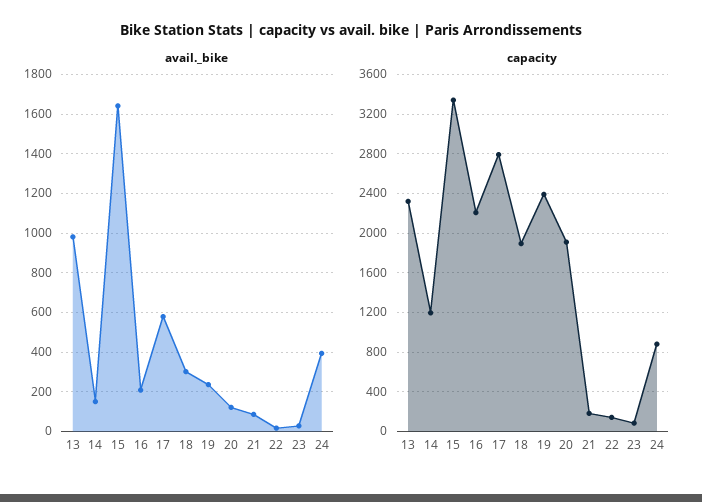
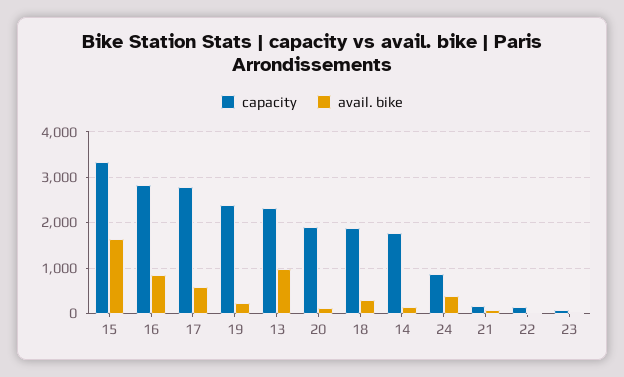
  {
    "avail._bike": {
      "13": 1000,
      "14": 150,
      "15": 1650,
-     "16": 200,
+     "16": 800,
      "17": 600,
      "18": 300,
      "19": 250,
      "20": 100,
      "21": 100,
      "22": 0,
      "23": 50,
      "24": 400
    },
    "capacity": {
      "13": 2300,
-     "14": 1200,
+     "14": 1800,
      "15": 3300,
-     "16": 2200,
+     "16": 2800,
      "17": 2800,
      "18": 1900,
      "19": 2400,
      "20": 1900,
      "21": 200,
      "22": 100,
      "23": 100,
      "24": 900
    }
  }

